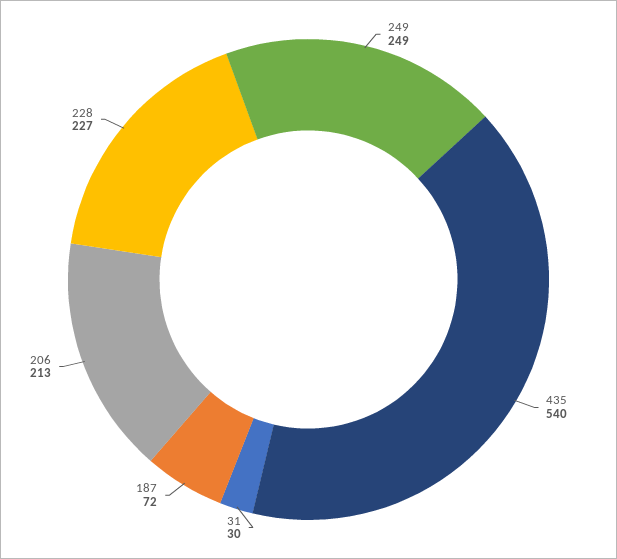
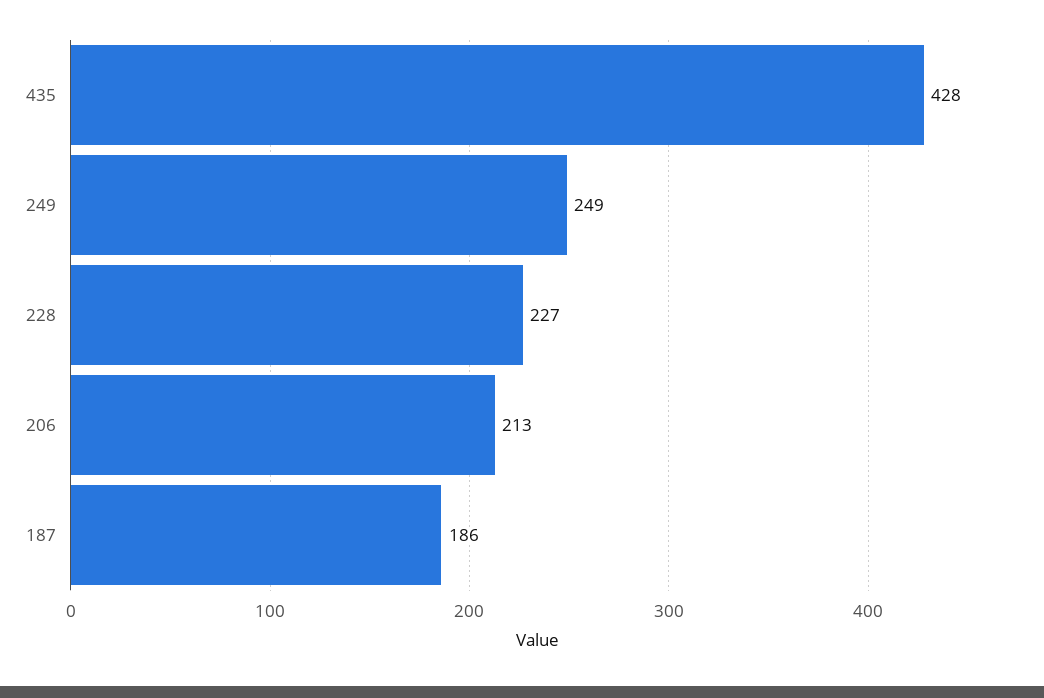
  {
    "249": 249,
-   "435": 540,
+   "435": 428,
-   "31": 30,
-   "187": 72,
+   "187": 186,
    "206": 213,
    "228": 227
  }

